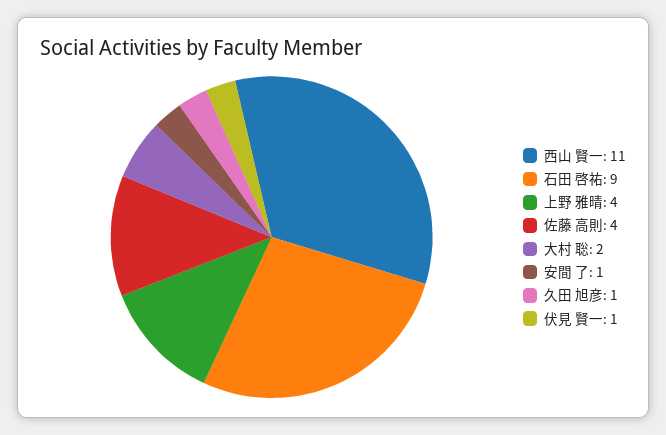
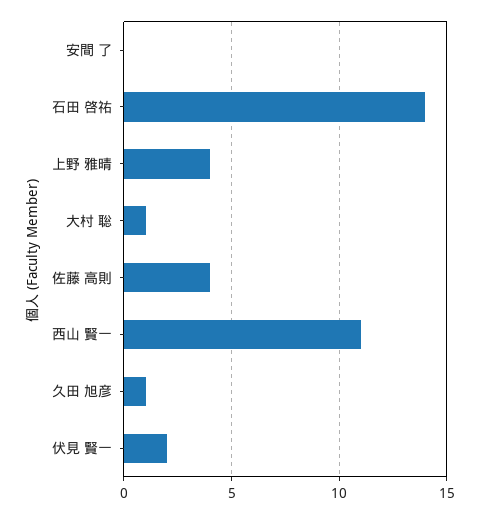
  {
    "西山 賢一": 11,
-   "石田 啓祐": 9,
+   "石田 啓祐": 14,
    "上野 雅晴": 4,
    "佐藤 高則": 4,
-   "大村 聡": 2,
+   "大村 聡": 1,
-   "安間 了": 1,
+   "安間 了": 0,
    "久田 旭彦": 1,
-   "伏見 賢一": 1
+   "伏見 賢一": 2
  }

